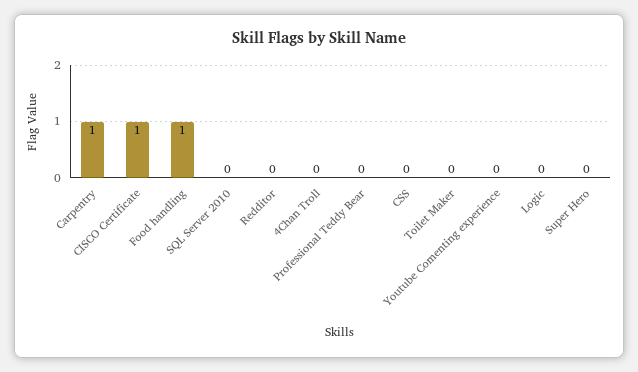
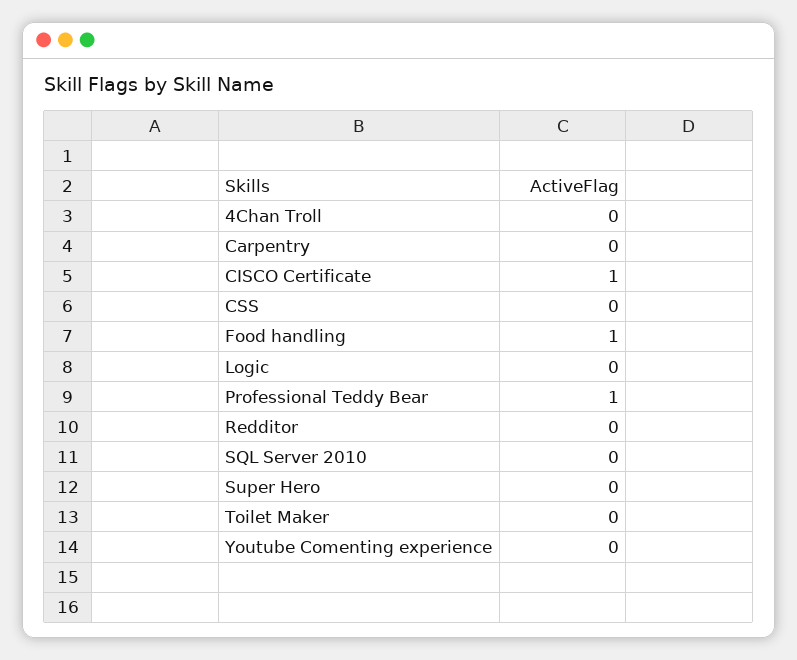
  {
-   "Carpentry": 1,
+   "Carpentry": 0,
    "CISCO Certificate": 1,
    "Food handling": 1,
    "SQL Server 2010": 0,
    "Redditor": 0,
    "4Chan Troll": 0,
-   "Professional Teddy Bear": 0,
+   "Professional Teddy Bear": 1,
    "CSS": 0,
    "Toilet Maker": 0,
    "Youtube Comenting experience": 0,
    "Logic": 0,
    "Super Hero": 0
  }

